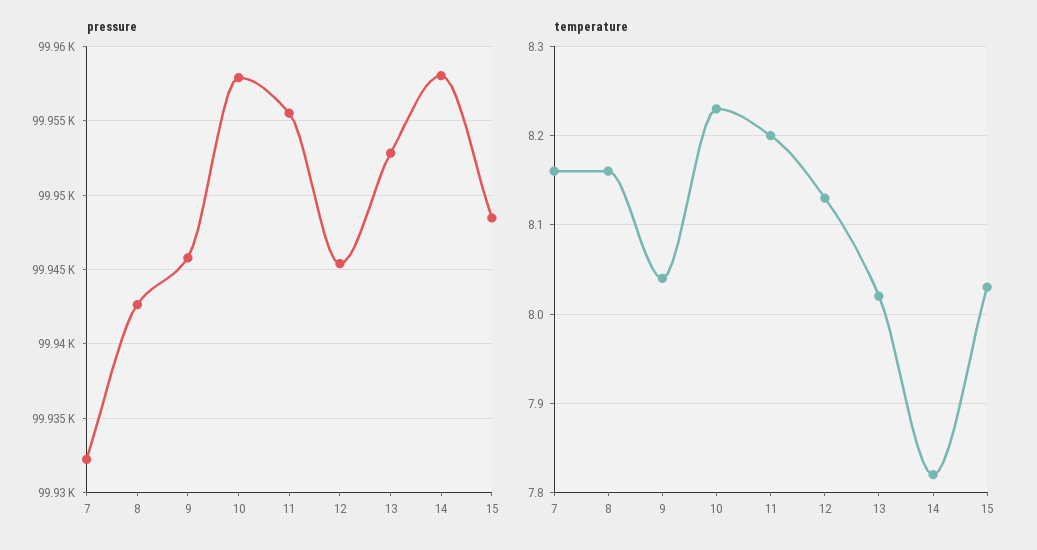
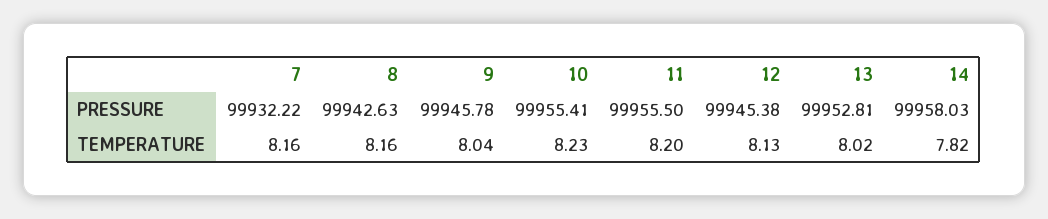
  {
    "pressure": {
      "7": 99932.22,
      "8": 99942.63,
      "9": 99945.78,
-     "10": 99958,
+     "10": 99955.41,
      "11": 99955.5,
      "12": 99945.38,
      "13": 99952.81,
-     "14": 99958.03,
+     "14": 99958.03
-     "15": 99948.5
    },
    "temperature": {
      "7": 8.16,
      "8": 8.16,
      "9": 8.04,
      "10": 8.23,
      "11": 8.2,
      "12": 8.13,
      "13": 8.02,
-     "14": 7.82,
+     "14": 7.82
-     "15": 8.03
    }
  }

